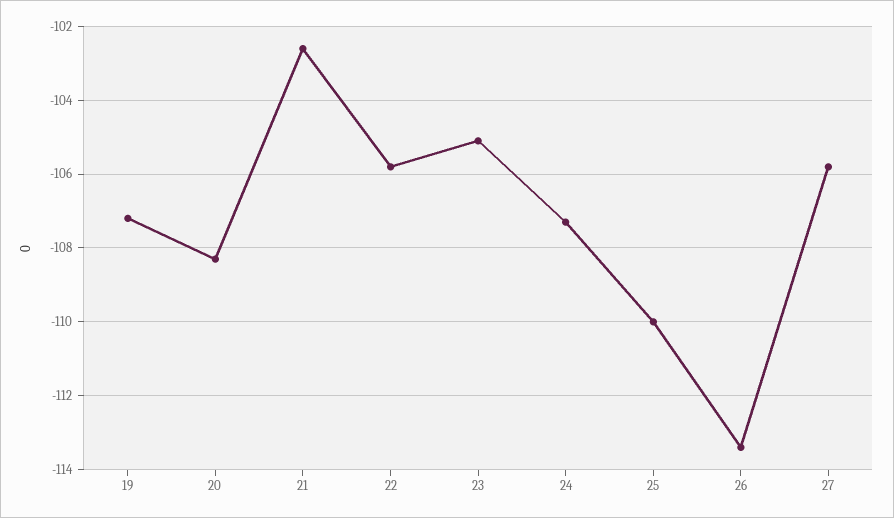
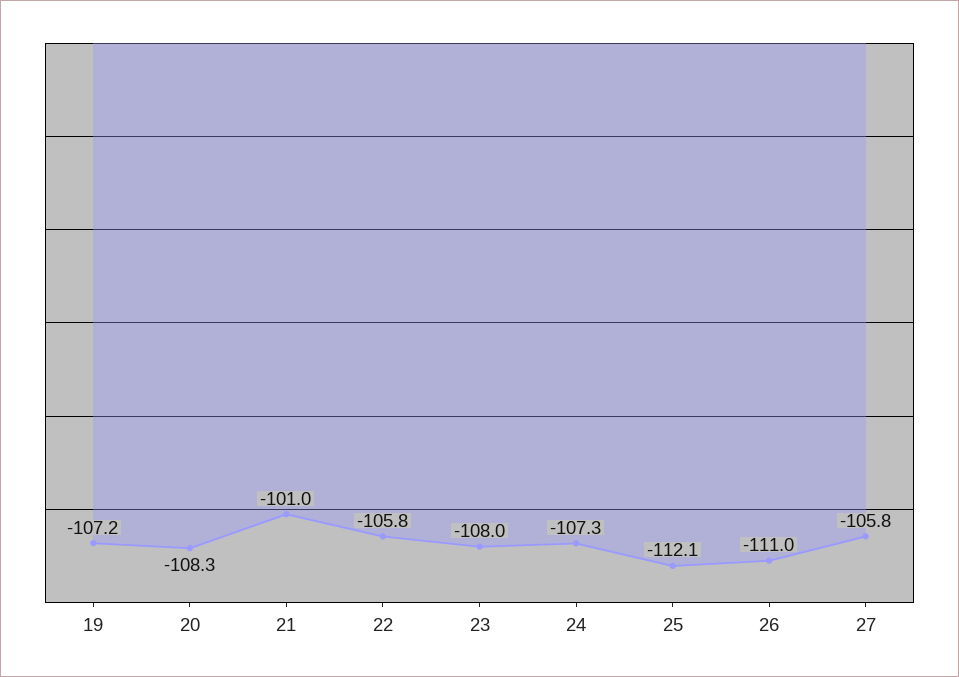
  {
    "19": -107.2,
    "20": -108.3,
-   "21": -102.5,
+   "21": -101,
    "22": -105.8,
-   "23": -105,
+   "23": -108,
    "24": -107.3,
-   "25": -110,
+   "25": -112.1,
-   "26": -113.5,
+   "26": -111,
    "27": -105.8
  }

